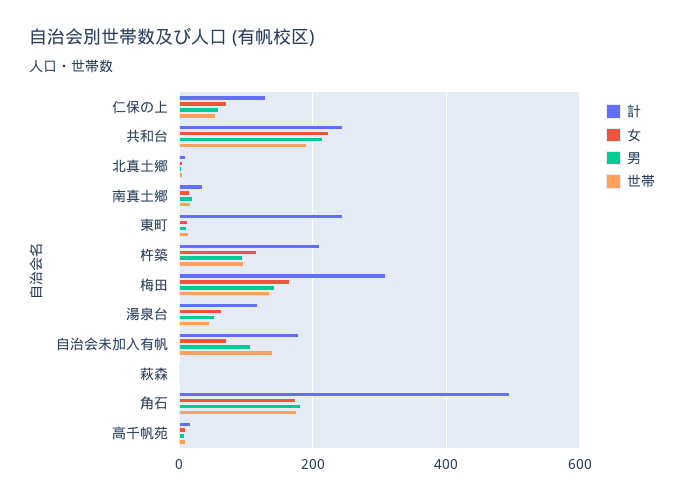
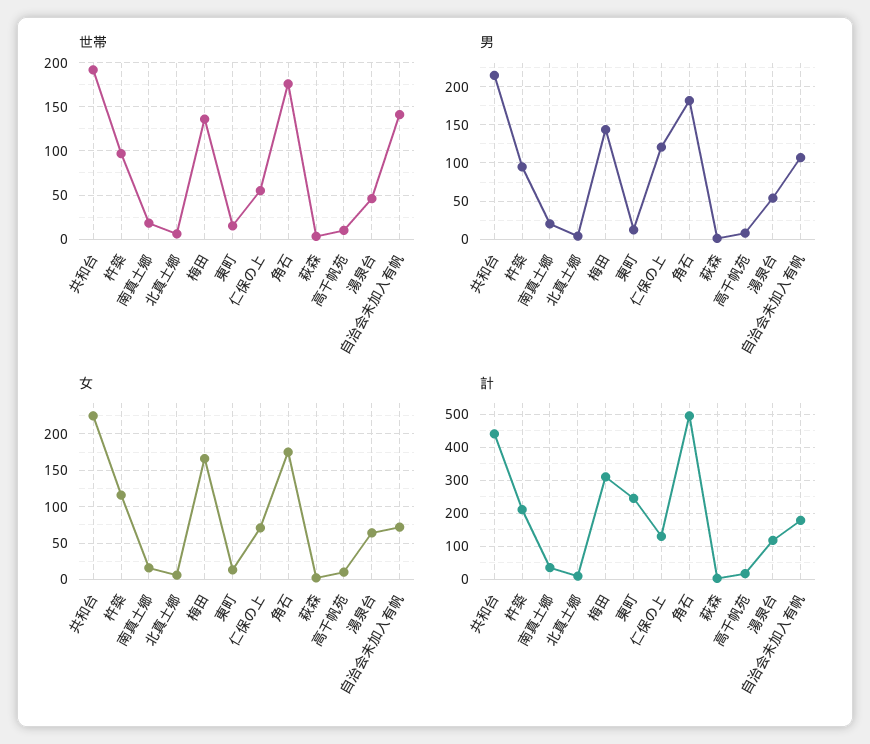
  {
    "計": {
      "仁保の上": 140,
-     "共和台": 240,
+     "共和台": 440,
      "北真土郷": 20,
      "南真土郷": 40,
      "東町": 240,
      "杵築": 220,
      "梅田": 320,
      "湯泉台": 120,
      "自治会未加入有帆": 180,
      "萩森": 0,
      "角石": 500,
      "高千帆苑": 20
    },
    "女": {
      "仁保の上": 70,
      "共和台": 230,
      "北真土郷": 10,
      "南真土郷": 20,
      "東町": 10,
      "杵築": 120,
      "梅田": 170,
      "湯泉台": 60,
      "自治会未加入有帆": 70,
      "萩森": 0,
      "角石": 180,
      "高千帆苑": 10
    },
    "男": {
-     "仁保の上": 60,
+     "仁保の上": 120,
      "共和台": 220,
      "北真土郷": 0,
      "南真土郷": 20,
      "東町": 10,
      "杵築": 100,
      "梅田": 140,
      "湯泉台": 50,
      "自治会未加入有帆": 110,
      "萩森": 0,
      "角石": 180,
      "高千帆苑": 10
    },
    "世帯": {
      "仁保の上": 60,
      "共和台": 190,
      "北真土郷": 10,
      "南真土郷": 20,
      "東町": 20,
      "杵築": 100,
      "梅田": 140,
      "湯泉台": 50,
      "自治会未加入有帆": 140,
      "萩森": 0,
      "角石": 180,
      "高千帆苑": 10
    }
  }

